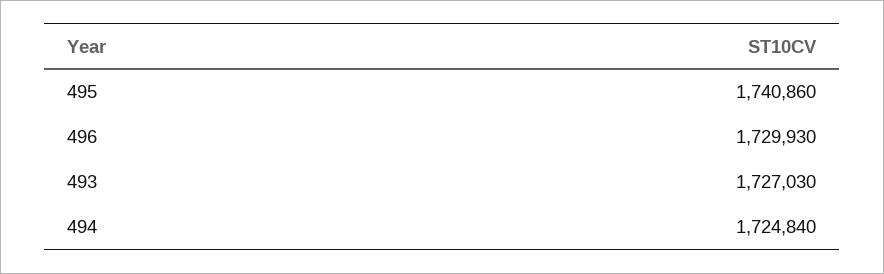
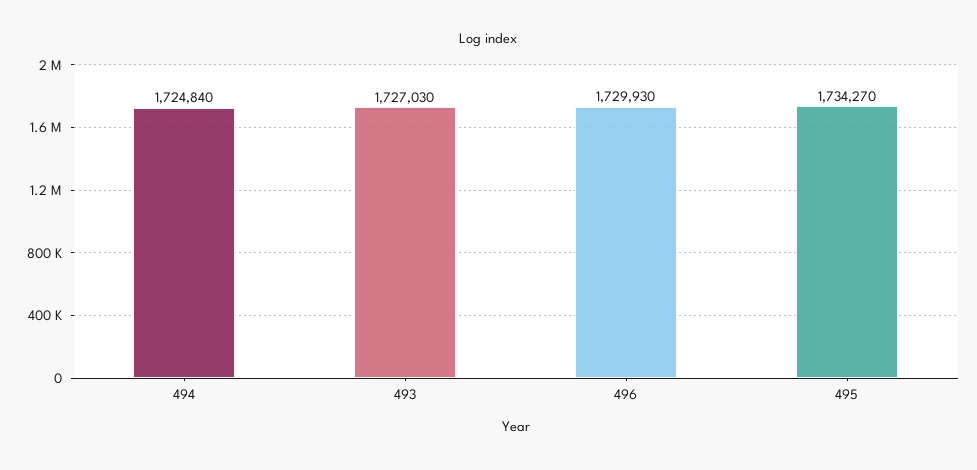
  {
-   "495": 1740860,
+   "495": 1734270,
    "496": 1729930,
    "493": 1727030,
    "494": 1724840
  }

